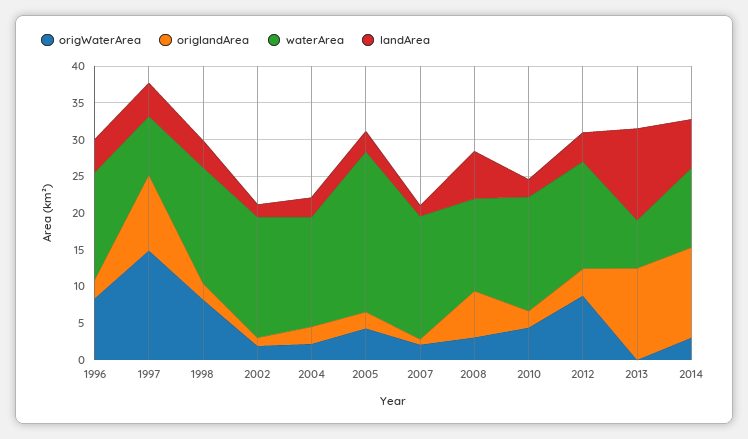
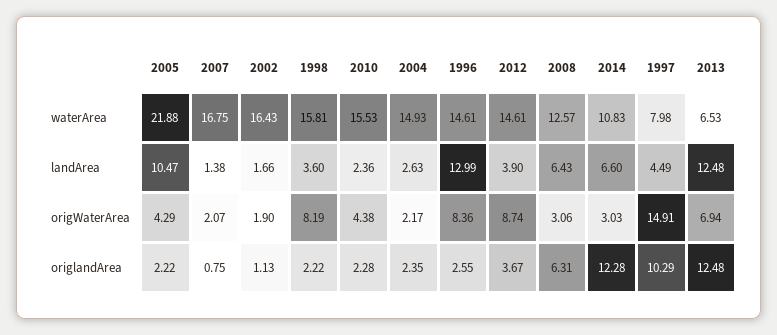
  {
    "origWaterArea": {
      "1996": 8.36,
      "1997": 14.91,
      "1998": 8.19,
      "2002": 1.9,
      "2004": 2.17,
      "2005": 4.29,
      "2007": 2.07,
      "2008": 3.06,
      "2010": 4.38,
      "2012": 8.74,
-     "2013": 0,
+     "2013": 6.94,
      "2014": 3.03
    },
    "origlandArea": {
      "1996": 2.55,
      "1997": 10.29,
      "1998": 2.22,
      "2002": 1.13,
      "2004": 2.35,
      "2005": 2.22,
      "2007": 0.75,
      "2008": 6.31,
      "2010": 2.28,
      "2012": 3.67,
      "2013": 12.48,
      "2014": 12.28
    },
    "waterArea": {
      "1996": 14.61,
      "1997": 7.98,
      "1998": 15.81,
      "2002": 16.43,
      "2004": 14.93,
      "2005": 21.88,
      "2007": 16.75,
      "2008": 12.57,
      "2010": 15.53,
      "2012": 14.61,
      "2013": 6.53,
      "2014": 10.83
    },
    "landArea": {
-     "1996": 5,
+     "1996": 12.99,
      "1997": 4.49,
      "1998": 3.6,
      "2002": 1.66,
      "2004": 2.63,
-     "2005": 2.5,
+     "2005": 10.47,
      "2007": 1.38,
      "2008": 6.43,
      "2010": 2.36,
      "2012": 3.9,
      "2013": 12.48,
      "2014": 6.6
    }
  }

